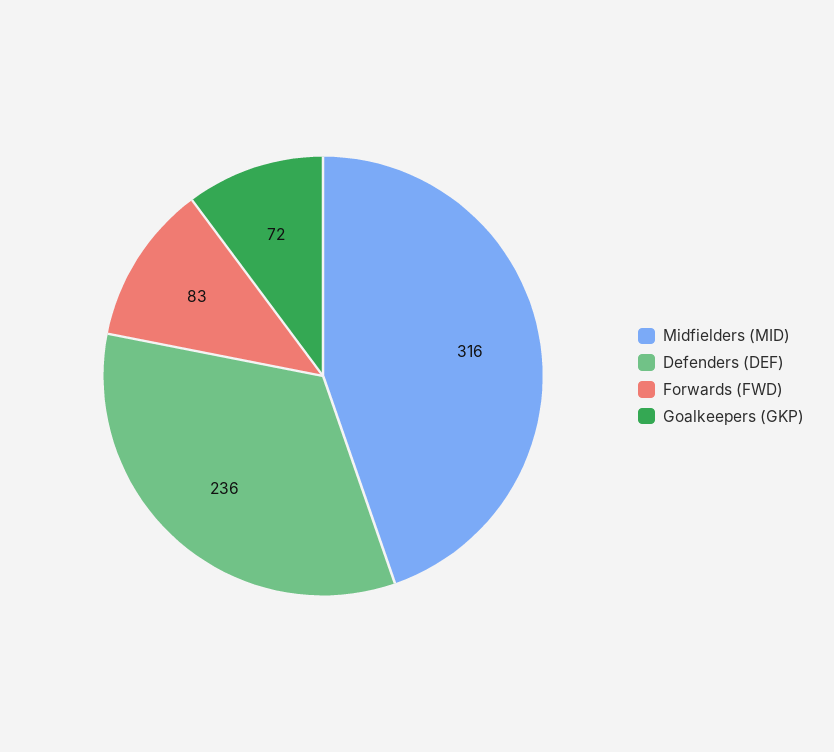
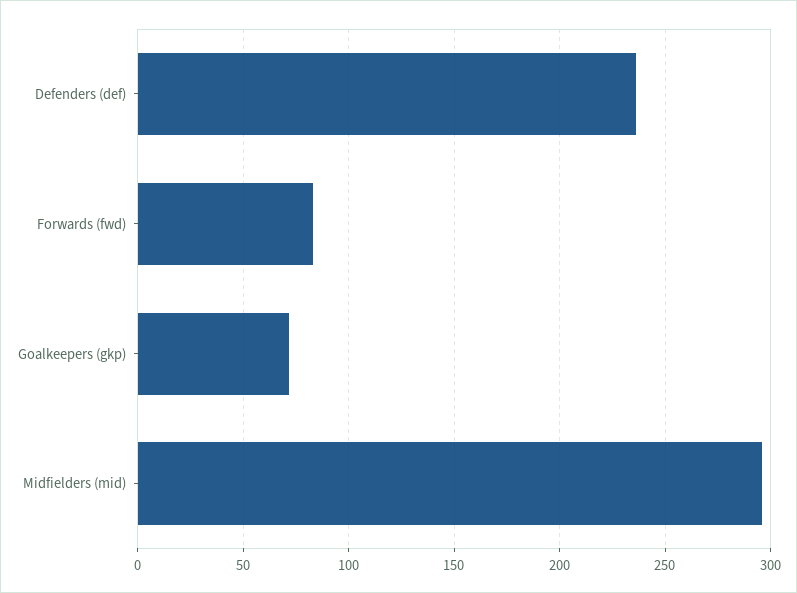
  {
-   "Midfielders (MID)": 316,
+   "Midfielders (MID)": 295,
    "Defenders (DEF)": 236,
    "Forwards (FWD)": 83,
    "Goalkeepers (GKP)": 72
  }

